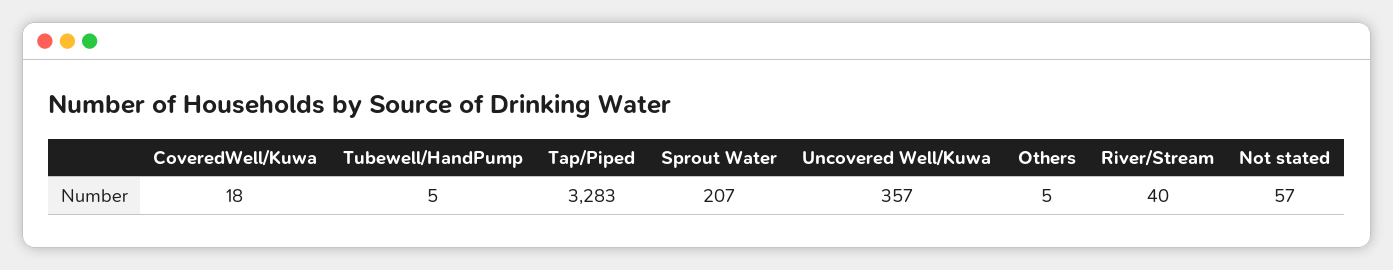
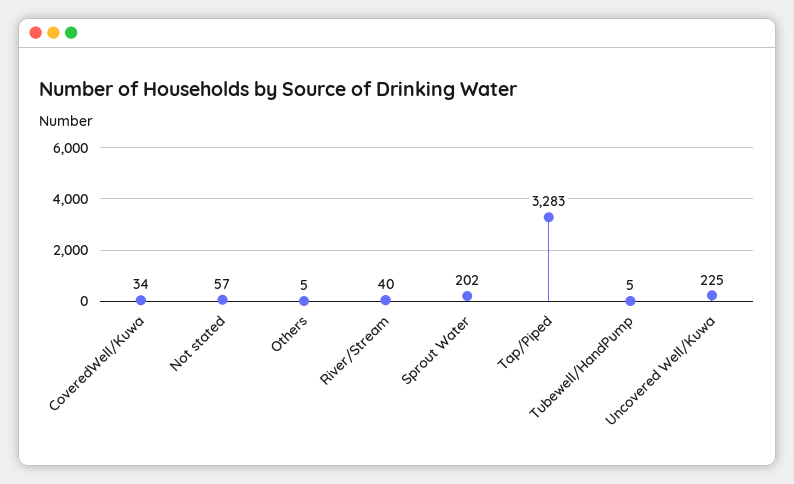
  {
-   "CoveredWell/Kuwa": 18,
+   "CoveredWell/Kuwa": 34,
    "Tubewell/HandPump": 5,
    "Tap/Piped": 3283,
-   "Sprout Water": 207,
+   "Sprout Water": 202,
-   "Uncovered Well/Kuwa": 357,
+   "Uncovered Well/Kuwa": 225,
    "Others": 5,
    "River/Stream": 40,
    "Not stated": 57
  }

